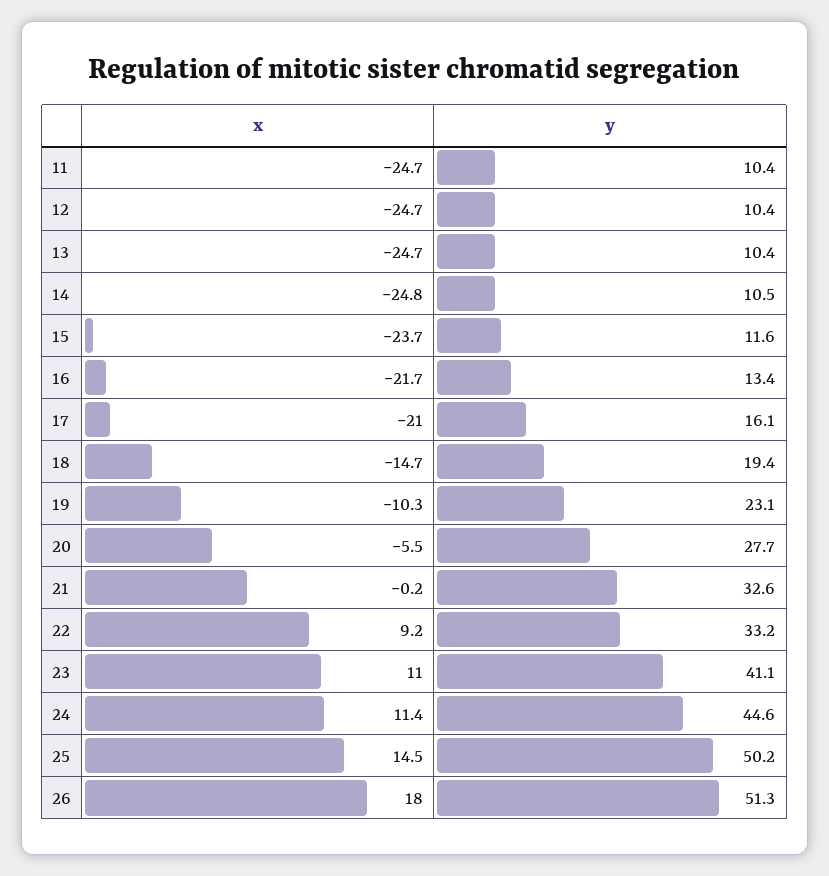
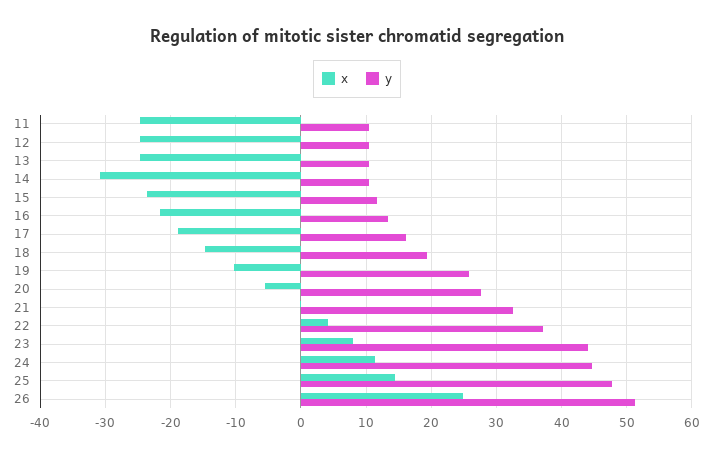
  {
    "x": {
      "11": -24.7,
      "12": -24.7,
      "13": -24.7,
-     "14": -24.8,
+     "14": -31,
      "15": -23.7,
      "16": -21.7,
-     "17": -21,
+     "17": -19,
      "18": -14.7,
      "19": -10.3,
      "20": -5.5,
      "21": -0.2,
-     "22": 9.2,
+     "22": 4,
-     "23": 11,
+     "23": 8,
      "24": 11.4,
      "25": 14.5,
-     "26": 18
+     "26": 25
    },
    "y": {
      "11": 10.4,
      "12": 10.4,
      "13": 10.4,
      "14": 10.5,
      "15": 11.6,
      "16": 13.4,
      "17": 16.1,
      "18": 19.4,
-     "19": 23.1,
+     "19": 26,
      "20": 27.7,
      "21": 32.6,
-     "22": 33.2,
+     "22": 37,
-     "23": 41.1,
+     "23": 44,
      "24": 44.6,
-     "25": 50.2,
+     "25": 48,
      "26": 51.3
    }
  }

